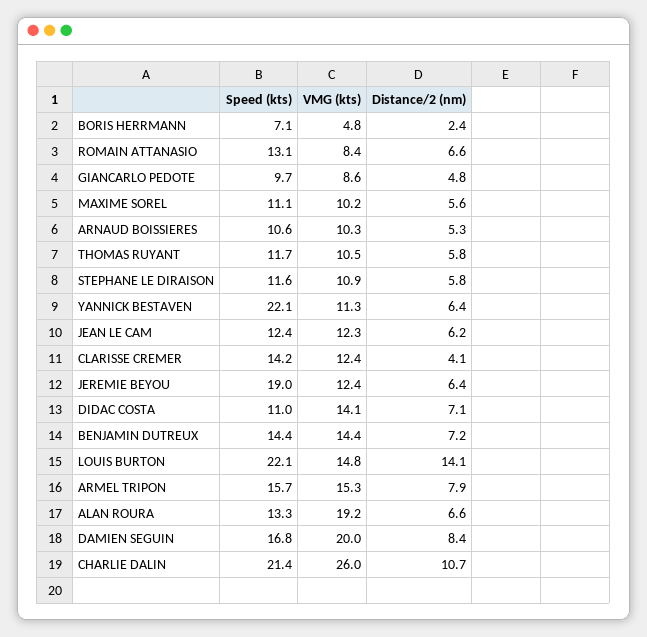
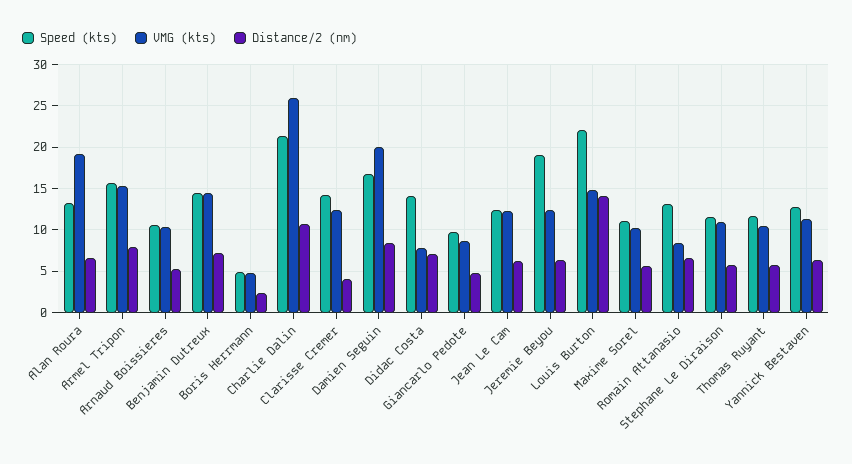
  {
    "Speed (kts)": {
-     "BORIS HERRMANN": 7.1,
+     "BORIS HERRMANN": 5,
      "ROMAIN ATTANASIO": 13.1,
      "GIANCARLO PEDOTE": 9.7,
      "MAXIME SOREL": 11.1,
      "ARNAUD BOISSIERES": 10.6,
      "THOMAS RUYANT": 11.7,
      "STEPHANE LE DIRAISON": 11.6,
-     "YANNICK BESTAVEN": 22.1,
+     "YANNICK BESTAVEN": 13,
      "JEAN LE CAM": 12.4,
      "CLARISSE CREMER": 14.2,
      "JEREMIE BEYOU": 19,
-     "DIDAC COSTA": 11,
+     "DIDAC COSTA": 14,
      "BENJAMIN DUTREUX": 14.4,
      "LOUIS BURTON": 22.1,
      "ARMEL TRIPON": 15.7,
      "ALAN ROURA": 13.3,
      "DAMIEN SEGUIN": 16.8,
      "CHARLIE DALIN": 21.4
    },
    "VMG (kts)": {
      "BORIS HERRMANN": 4.8,
      "ROMAIN ATTANASIO": 8.4,
      "GIANCARLO PEDOTE": 8.6,
      "MAXIME SOREL": 10.2,
      "ARNAUD BOISSIERES": 10.3,
      "THOMAS RUYANT": 10.5,
      "STEPHANE LE DIRAISON": 10.9,
      "YANNICK BESTAVEN": 11.3,
      "JEAN LE CAM": 12.3,
      "CLARISSE CREMER": 12.4,
      "JEREMIE BEYOU": 12.4,
-     "DIDAC COSTA": 14.1,
+     "DIDAC COSTA": 8,
      "BENJAMIN DUTREUX": 14.4,
      "LOUIS BURTON": 14.8,
      "ARMEL TRIPON": 15.3,
      "ALAN ROURA": 19.2,
      "DAMIEN SEGUIN": 20,
      "CHARLIE DALIN": 26
    },
    "Distance/2 (nm)": {
      "BORIS HERRMANN": 2.4,
      "ROMAIN ATTANASIO": 6.6,
      "GIANCARLO PEDOTE": 4.8,
      "MAXIME SOREL": 5.6,
      "ARNAUD BOISSIERES": 5.3,
      "THOMAS RUYANT": 5.8,
      "STEPHANE LE DIRAISON": 5.8,
      "YANNICK BESTAVEN": 6.4,
      "JEAN LE CAM": 6.2,
      "CLARISSE CREMER": 4.1,
      "JEREMIE BEYOU": 6.4,
      "DIDAC COSTA": 7.1,
      "BENJAMIN DUTREUX": 7.2,
      "LOUIS BURTON": 14.1,
      "ARMEL TRIPON": 7.9,
      "ALAN ROURA": 6.6,
      "DAMIEN SEGUIN": 8.4,
      "CHARLIE DALIN": 10.7
    }
  }

